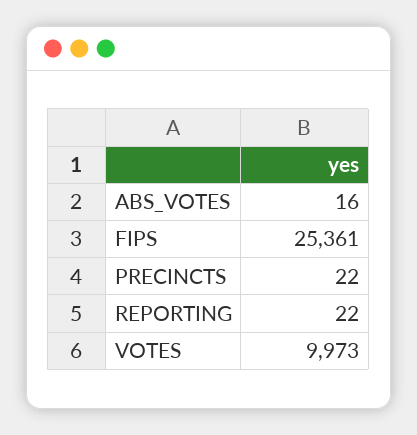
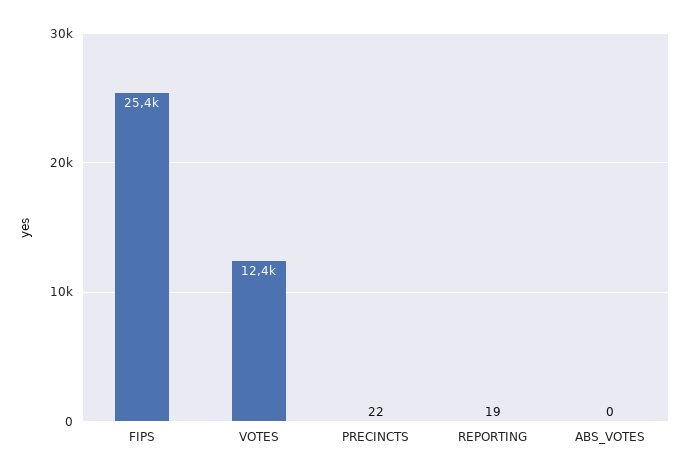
  {
-   "ABS_VOTES": 16,
+   "ABS_VOTES": 0,
    "FIPS": 25361,
    "PRECINCTS": 22,
-   "REPORTING": 22,
+   "REPORTING": 19,
-   "VOTES": 9973
+   "VOTES": 12400
  }

